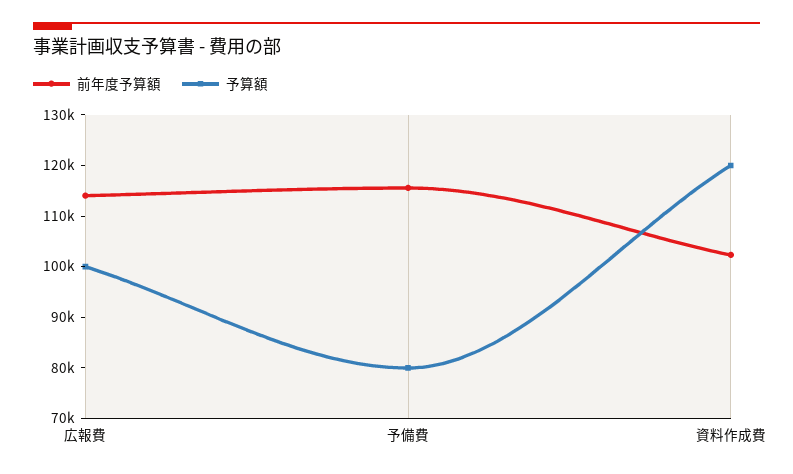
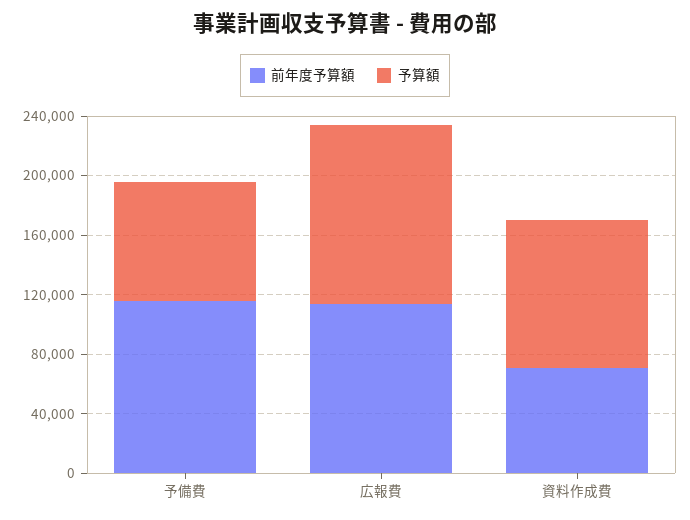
  {
    "前年度予算額": {
      "広報費": 114000,
      "予備費": 116000,
-     "資料作成費": 102000
+     "資料作成費": 70000
    },
    "予算額": {
-     "広報費": 100000,
+     "広報費": 120000,
      "予備費": 80000,
-     "資料作成費": 120000
+     "資料作成費": 100000
    }
  }

